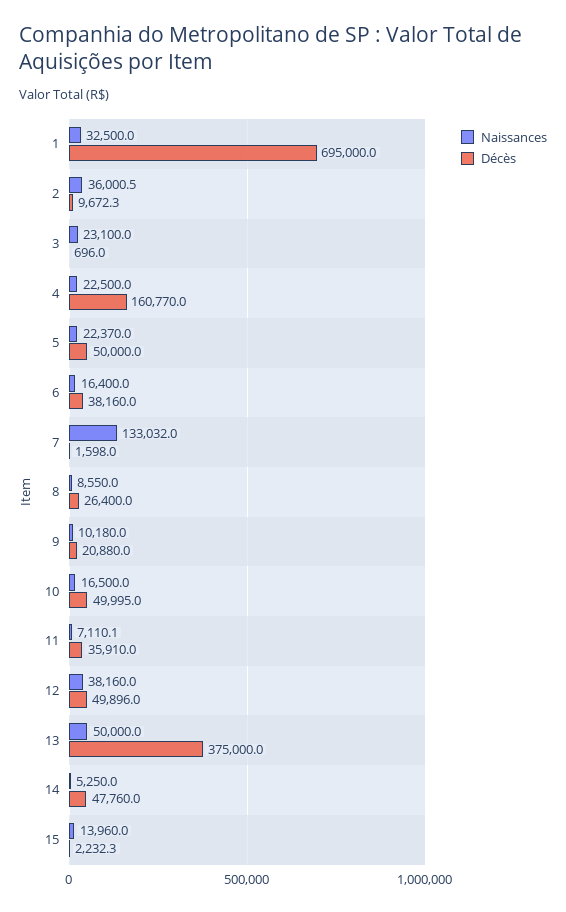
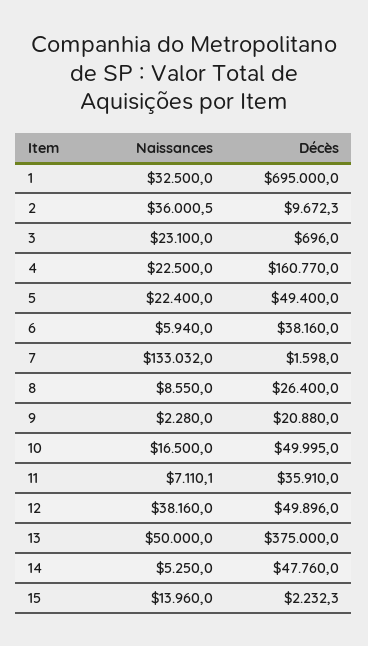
  {
    "Naissances": {
      "1": 32500,
      "2": 36000.5,
      "3": 23100,
      "4": 22500,
-     "5": 22370,
+     "5": 22400,
-     "6": 16400,
+     "6": 5940,
      "7": 133032,
      "8": 8550,
-     "9": 10180,
+     "9": 2280,
      "10": 16500,
      "11": 7110.1,
      "12": 38160,
      "13": 50000,
      "14": 5250,
      "15": 13960
    },
    "Décès": {
      "1": 695000,
      "2": 9672.3,
      "3": 696,
      "4": 160770,
-     "5": 50000,
+     "5": 49400,
      "6": 38160,
      "7": 1598,
      "8": 26400,
      "9": 20880,
      "10": 49995,
      "11": 35910,
      "12": 49896,
      "13": 375000,
      "14": 47760,
      "15": 2232.3
    }
  }

